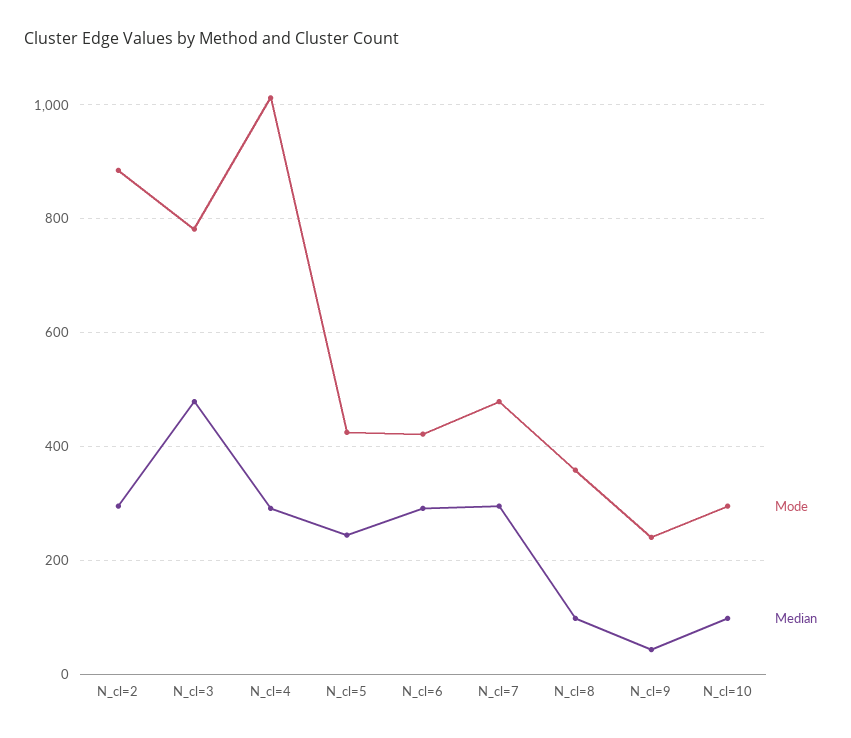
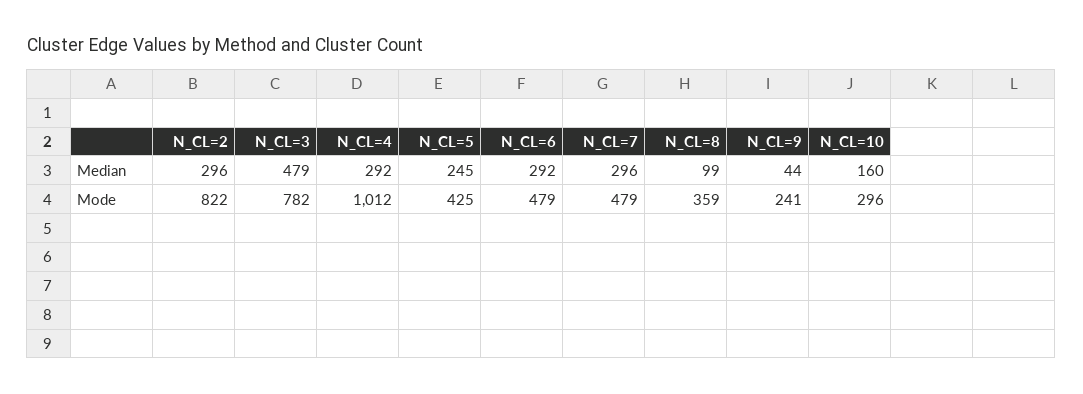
  {
    "Mode": {
-     "N_cl=2": 880,
+     "N_cl=2": 822,
      "N_cl=3": 782,
      "N_cl=4": 1012,
      "N_cl=5": 425,
-     "N_cl=6": 420,
+     "N_cl=6": 479,
      "N_cl=7": 479,
      "N_cl=8": 359,
      "N_cl=9": 241,
      "N_cl=10": 296
    },
    "Median": {
      "N_cl=2": 296,
      "N_cl=3": 479,
      "N_cl=4": 292,
      "N_cl=5": 245,
      "N_cl=6": 292,
      "N_cl=7": 296,
      "N_cl=8": 99,
      "N_cl=9": 44,
-     "N_cl=10": 100
+     "N_cl=10": 160
    }
  }

